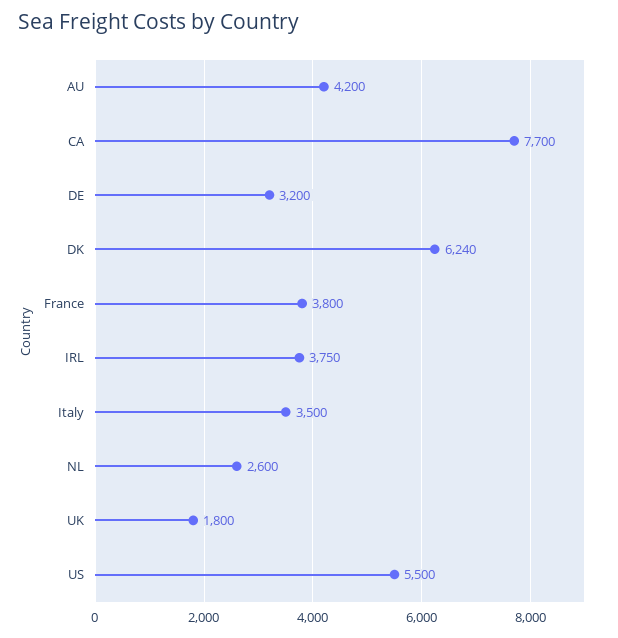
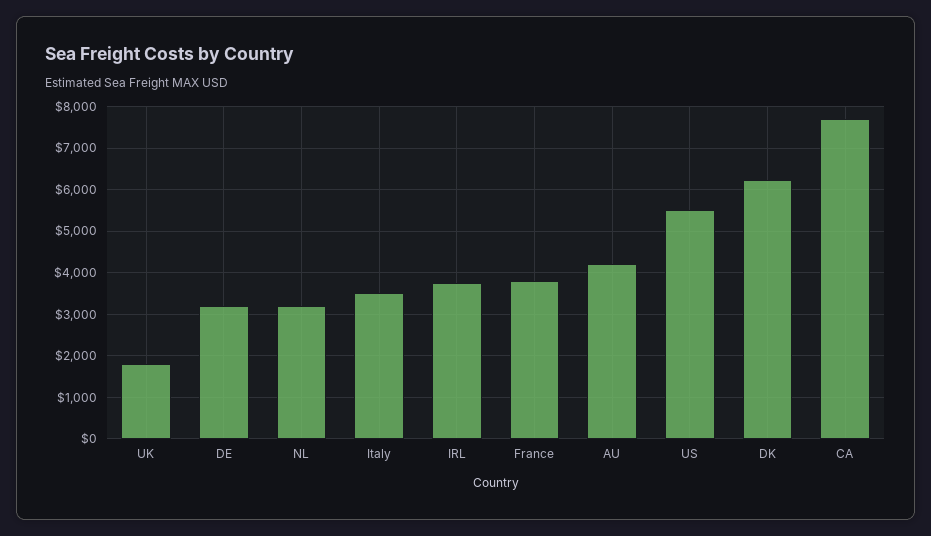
  {
    "AU": 4200,
    "CA": 7700,
    "DE": 3200,
    "DK": 6240,
    "France": 3800,
    "IRL": 3750,
    "Italy": 3500,
-   "NL": 2600,
+   "NL": 3200,
    "UK": 1800,
    "US": 5500
  }

